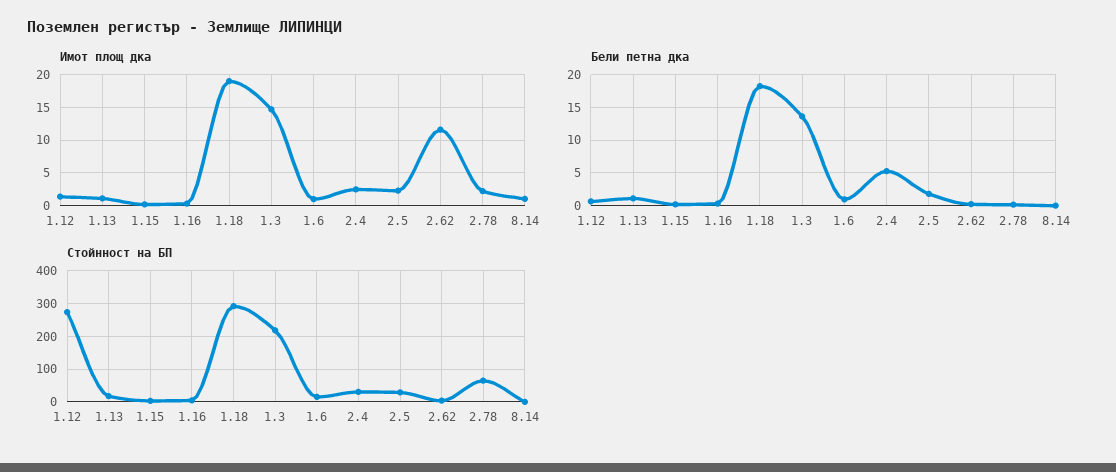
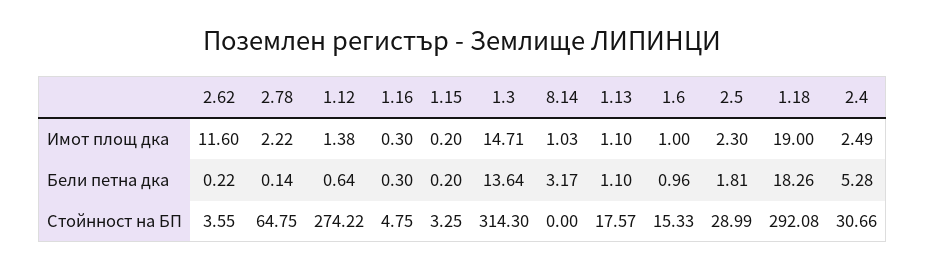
  {
    "Имот площ дка": {
      "1.12": 1.38,
      "1.13": 1.1,
      "1.15": 0.2,
      "1.16": 0.3,
      "1.18": 19,
      "1.3": 14.71,
      "1.6": 1,
      "2.4": 2.49,
      "2.5": 2.3,
      "2.62": 11.6,
      "2.78": 2.22,
      "8.14": 1.03
    },
    "Бели петна дка": {
      "1.12": 0.64,
      "1.13": 1.1,
      "1.15": 0.2,
      "1.16": 0.3,
      "1.18": 18.26,
      "1.3": 13.64,
      "1.6": 0.96,
      "2.4": 5.28,
      "2.5": 1.81,
      "2.62": 0.22,
      "2.78": 0.14,
-     "8.14": 0
+     "8.14": 3.17
    },
    "Стойнност на БП": {
      "1.12": 274.22,
      "1.13": 17.57,
      "1.15": 3.25,
      "1.16": 4.75,
      "1.18": 292.08,
-     "1.3": 220,
+     "1.3": 314.3,
      "1.6": 15.33,
      "2.4": 30.66,
      "2.5": 28.99,
      "2.62": 3.55,
      "2.78": 64.75,
      "8.14": 0
    }
  }

